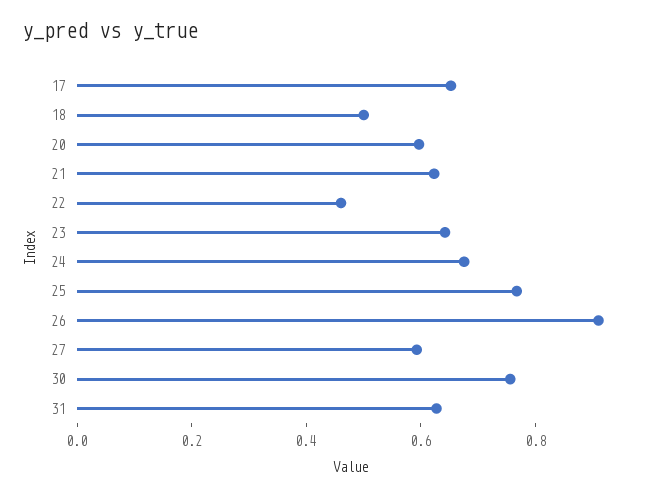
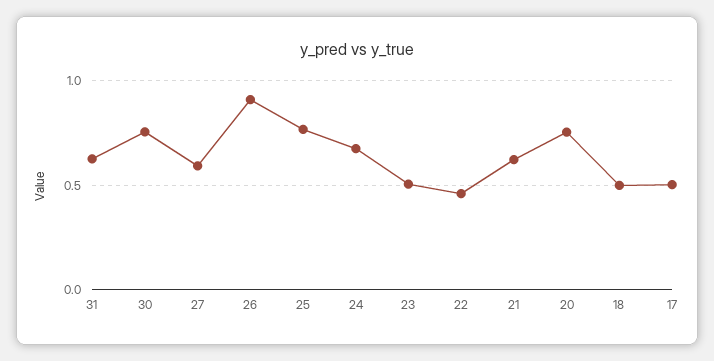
  {
-   "17": 0.65,
+   "17": 0.5,
    "18": 0.5,
-   "20": 0.6,
+   "20": 0.75,
    "21": 0.6,
    "22": 0.45,
-   "23": 0.65,
+   "23": 0.5,
    "24": 0.7,
    "25": 0.75,
    "26": 0.9,
    "27": 0.6,
    "30": 0.75,
    "31": 0.65
  }

